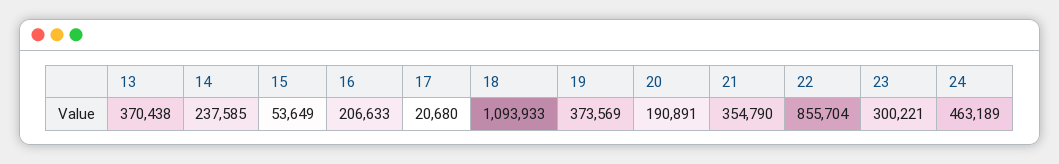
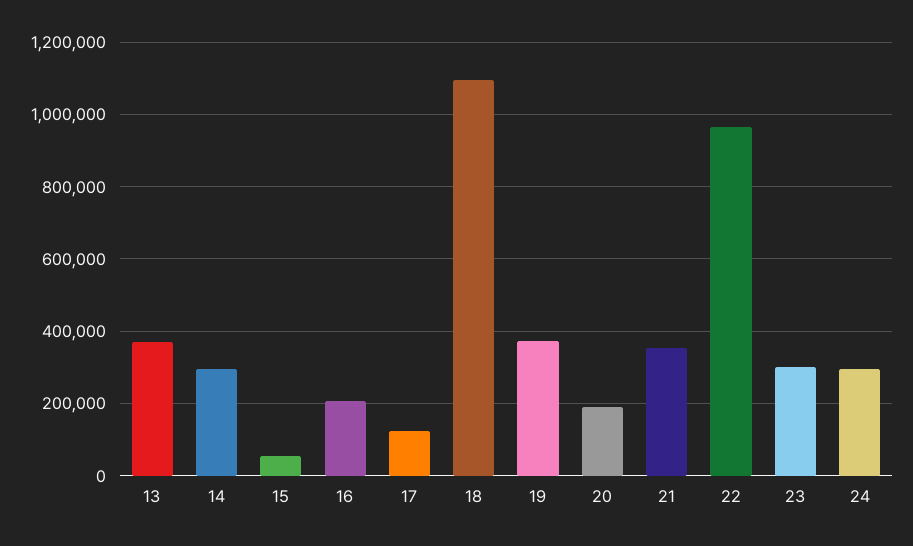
  {
    "13": 370438,
-   "14": 237585,
+   "14": 300000,
    "15": 53649,
    "16": 206633,
-   "17": 20680,
+   "17": 120000,
    "18": 1093933,
    "19": 373569,
    "20": 190891,
    "21": 354790,
-   "22": 855704,
+   "22": 960000,
    "23": 300221,
-   "24": 463189
+   "24": 300000
  }

